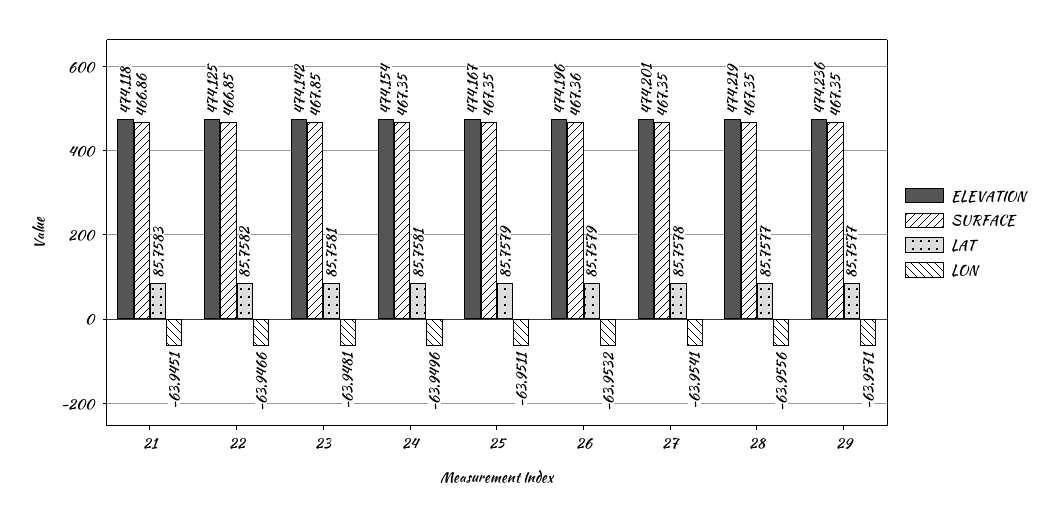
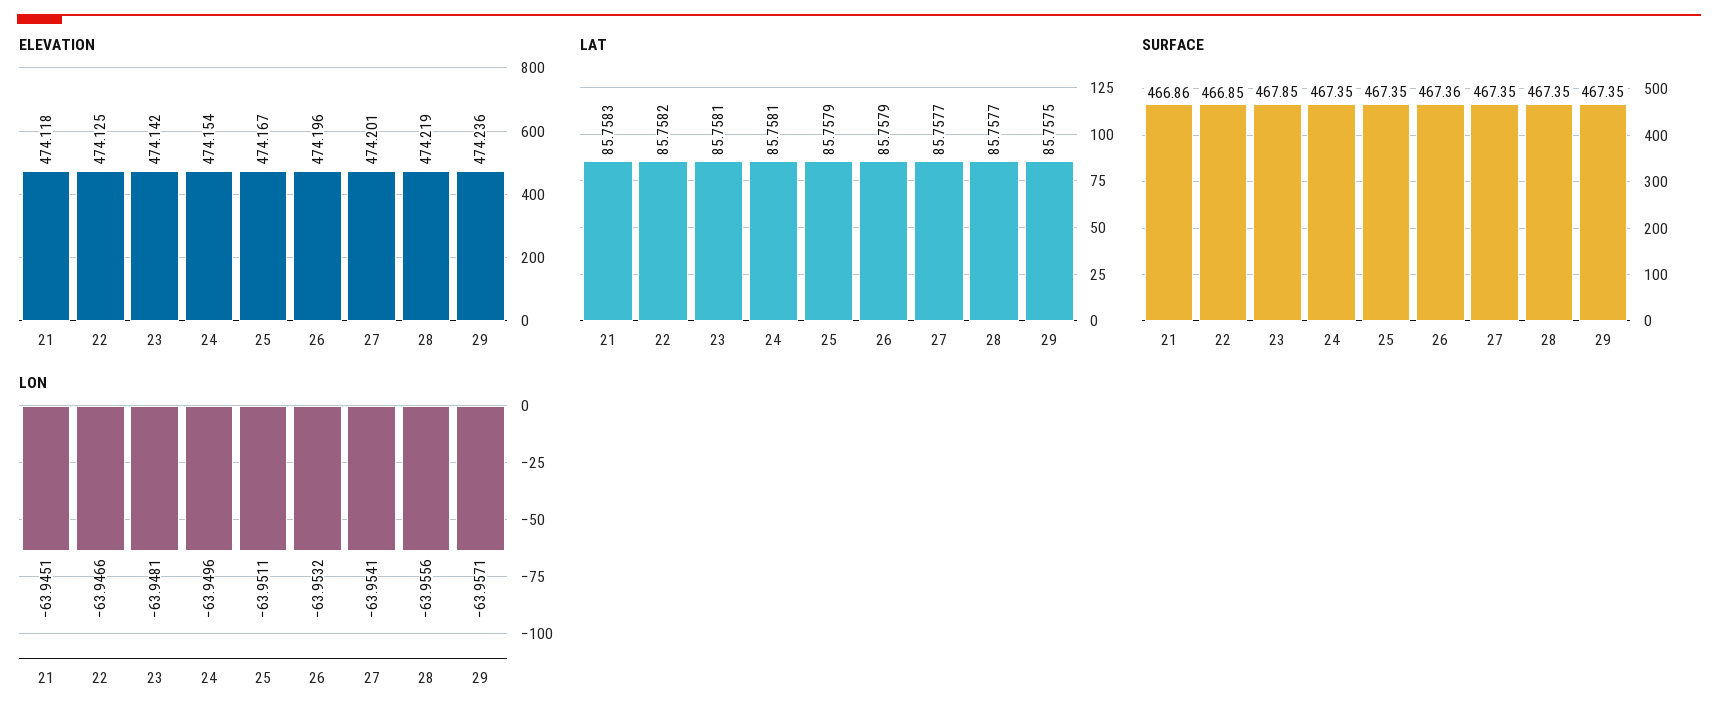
  {
    "ELEVATION": {
      "21": 474.118,
      "22": 474.125,
      "23": 474.142,
      "24": 474.154,
      "25": 474.167,
      "26": 474.196,
      "27": 474.201,
      "28": 474.219,
      "29": 474.236
    },
    "SURFACE": {
      "21": 466.86,
      "22": 466.85,
      "23": 467.85,
      "24": 467.35,
      "25": 467.35,
      "26": 467.36,
      "27": 467.35,
      "28": 467.35,
      "29": 467.35
    },
    "LAT": {
      "21": 85.7583,
      "22": 85.7582,
      "23": 85.7581,
      "24": 85.7581,
      "25": 85.7579,
      "26": 85.7579,
-     "27": 85.7578,
+     "27": 85.7577,
      "28": 85.7577,
-     "29": 85.7577
+     "29": 85.7575
    },
    "LON": {
      "21": -63.9451,
      "22": -63.9466,
      "23": -63.9481,
      "24": -63.9496,
      "25": -63.9511,
      "26": -63.9532,
      "27": -63.9541,
      "28": -63.9556,
      "29": -63.9571
    }
  }

